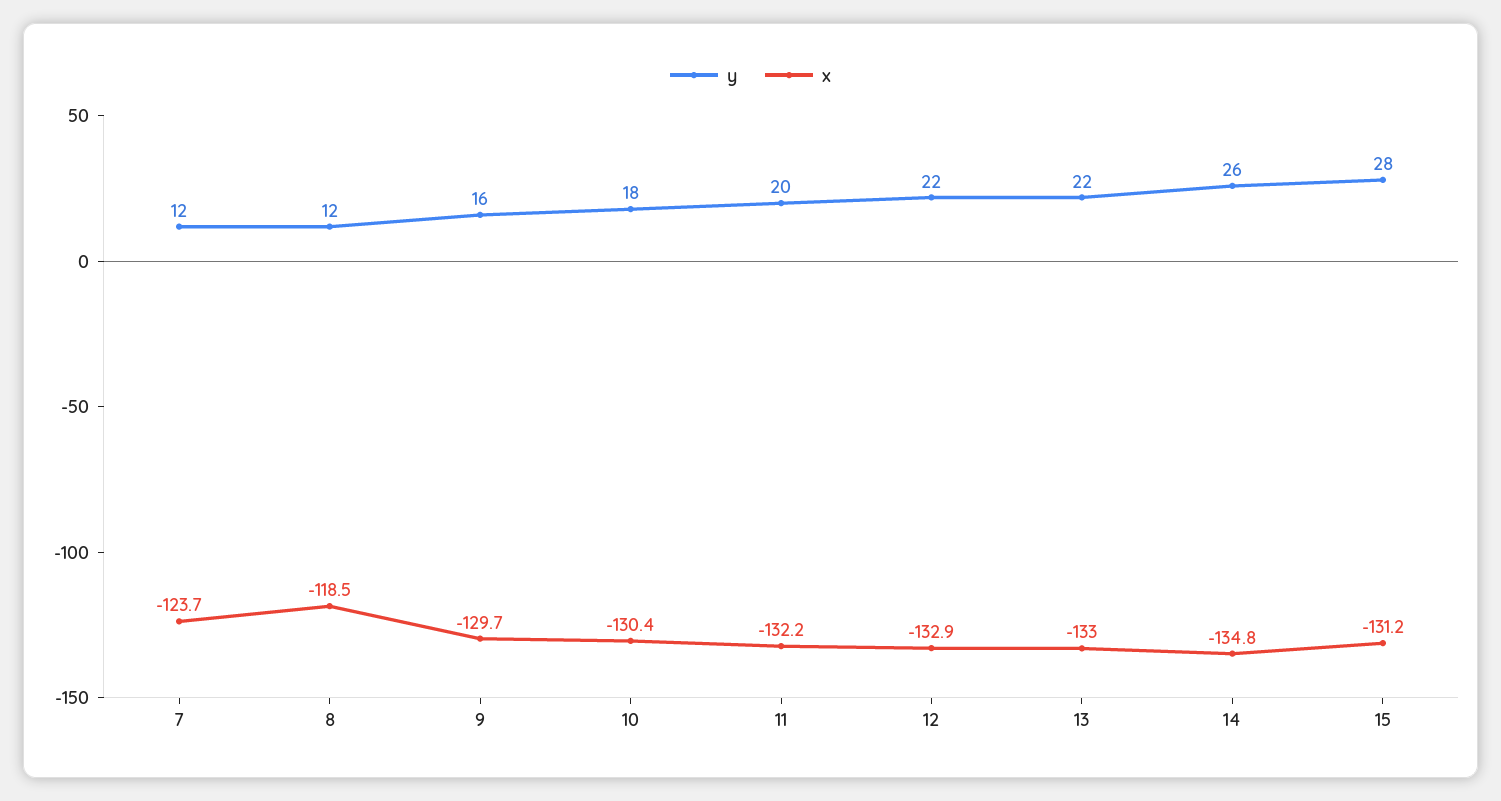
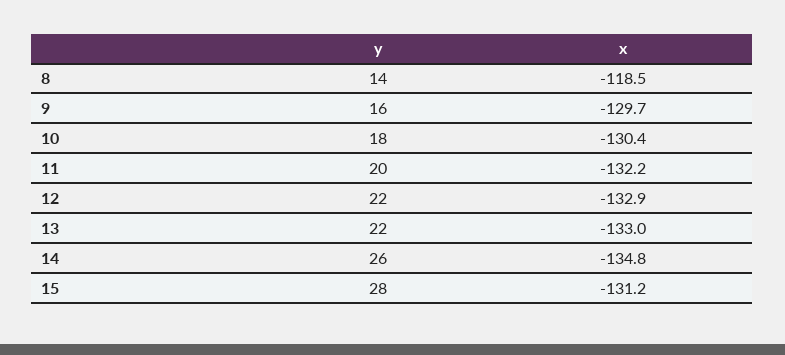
  {
    "y": {
-     "7": 12,
-     "8": 12,
+     "8": 14,
      "9": 16,
      "10": 18,
      "11": 20,
      "12": 22,
      "13": 22,
      "14": 26,
      "15": 28
    },
    "x": {
-     "7": -123.7,
      "8": -118.5,
      "9": -129.7,
      "10": -130.4,
      "11": -132.2,
      "12": -132.9,
      "13": -133,
      "14": -134.8,
      "15": -131.2
    }
  }

